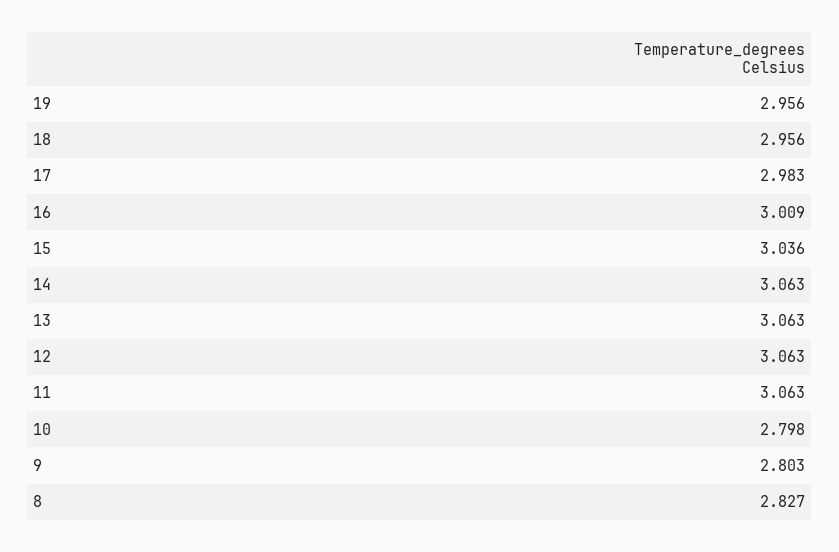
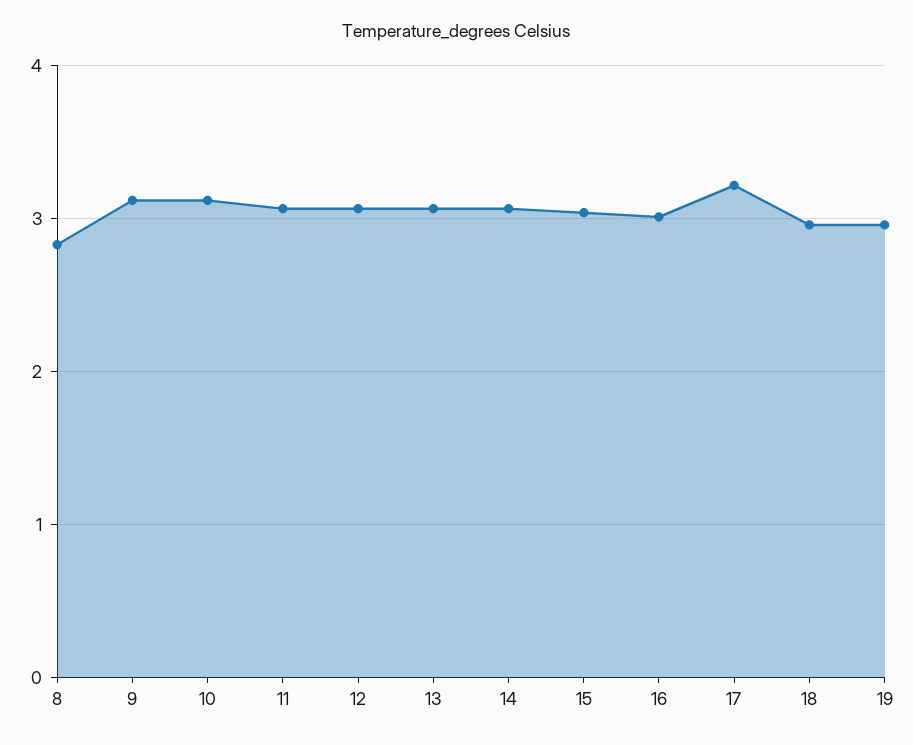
  {
    "19": 2.956,
    "18": 2.956,
-   "17": 2.983,
+   "17": 3.2,
    "16": 3.009,
    "15": 3.036,
    "14": 3.063,
    "13": 3.063,
    "12": 3.063,
    "11": 3.063,
-   "10": 2.798,
+   "10": 3.1,
-   "9": 2.803,
+   "9": 3.1,
    "8": 2.827
  }

